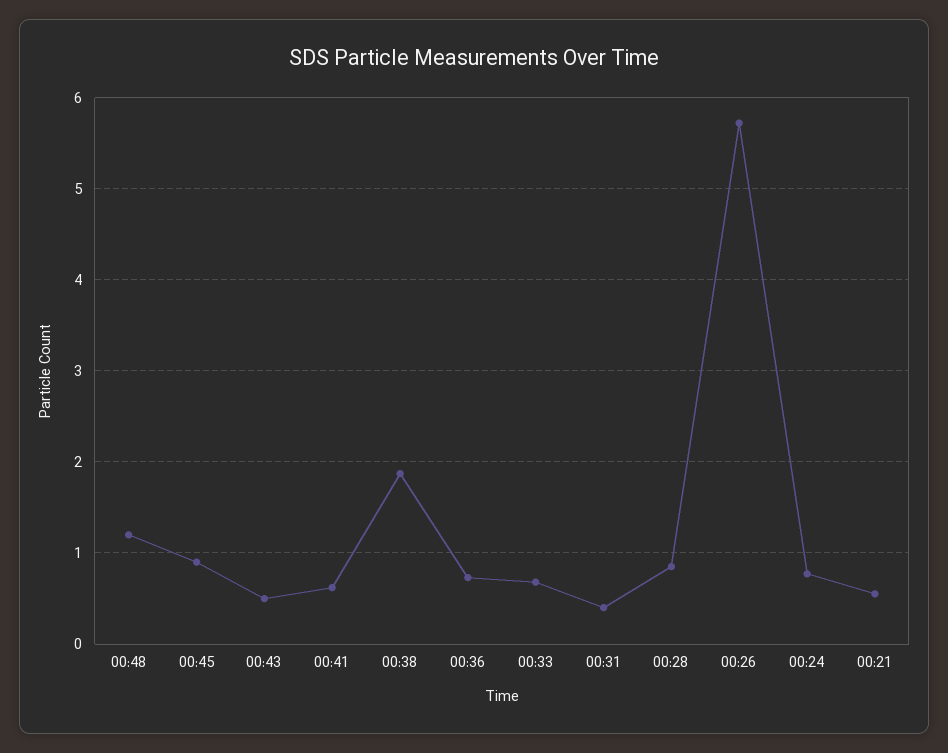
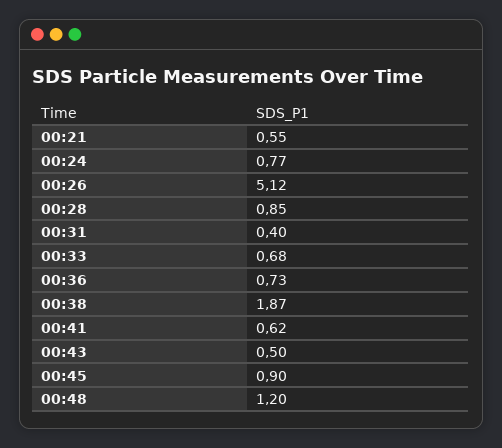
  {
    "00:48": 1.2,
    "00:45": 0.9,
    "00:43": 0.5,
    "00:41": 0.62,
    "00:38": 1.87,
    "00:36": 0.73,
    "00:33": 0.68,
    "00:31": 0.4,
    "00:28": 0.85,
-   "00:26": 5.7,
+   "00:26": 5.12,
    "00:24": 0.77,
    "00:21": 0.55
  }

